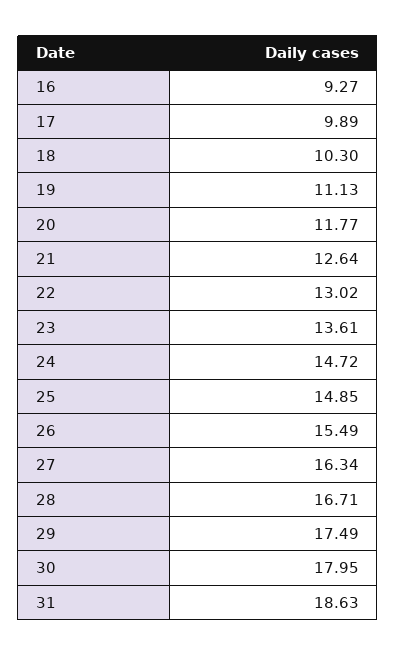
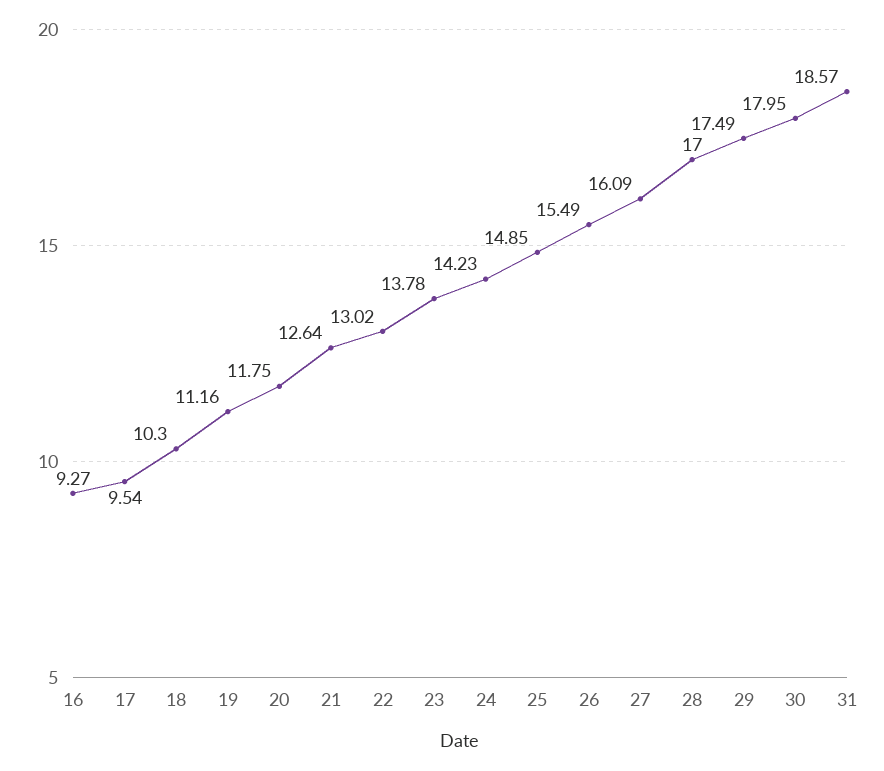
  {
    "16": 9.27,
-   "17": 9.89,
+   "17": 9.54,
    "18": 10.3,
-   "19": 11.13,
+   "19": 11.16,
-   "20": 11.77,
+   "20": 11.75,
    "21": 12.64,
    "22": 13.02,
-   "23": 13.61,
+   "23": 13.78,
-   "24": 14.72,
+   "24": 14.23,
    "25": 14.85,
    "26": 15.49,
-   "27": 16.34,
+   "27": 16.09,
-   "28": 16.71,
+   "28": 17,
    "29": 17.49,
    "30": 17.95,
-   "31": 18.63
+   "31": 18.57
  }

